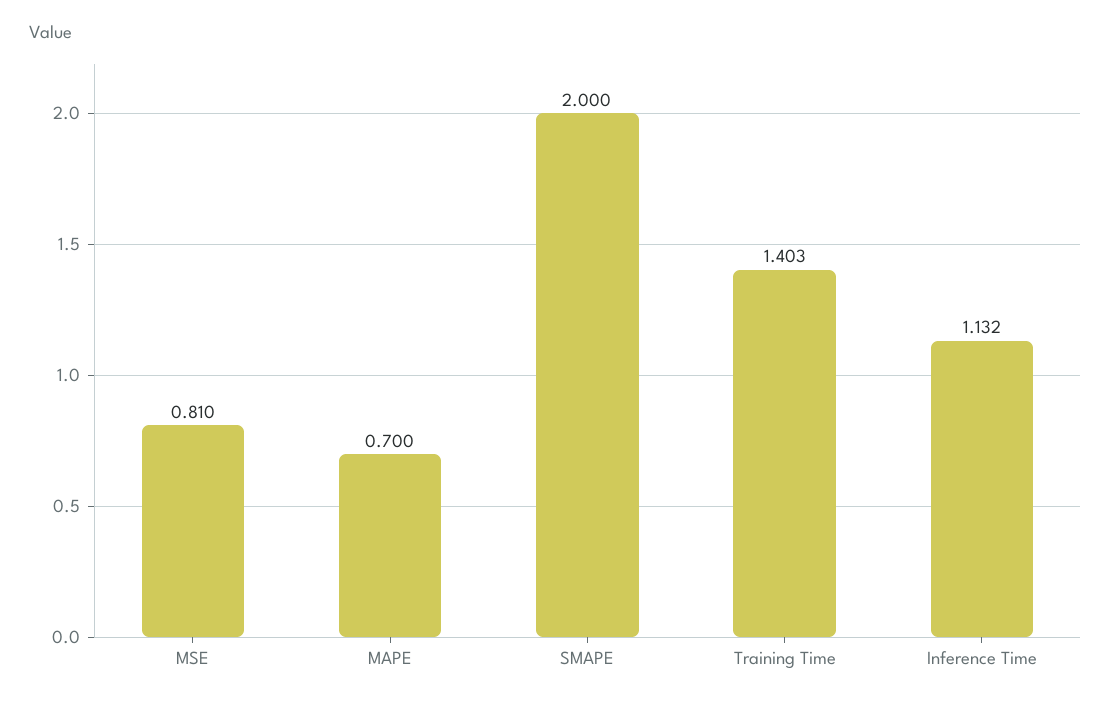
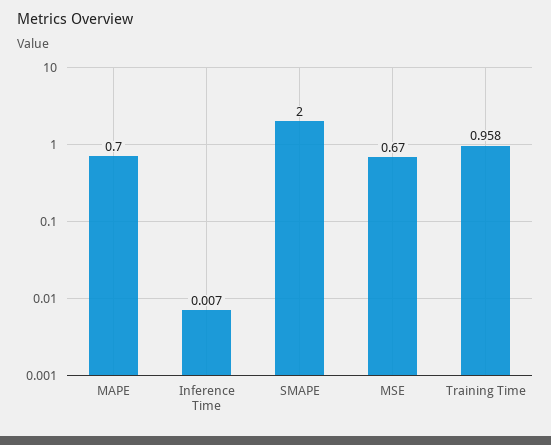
  {
-   "MSE": 0.81,
+   "MSE": 0.67,
    "MAPE": 0.7,
    "SMAPE": 2,
-   "Training Time": 1.403,
+   "Training Time": 0.958,
-   "Inference Time": 1.132
+   "Inference Time": 0.007
  }

